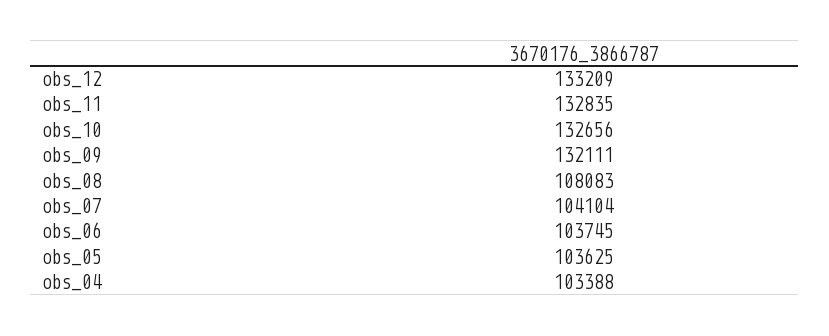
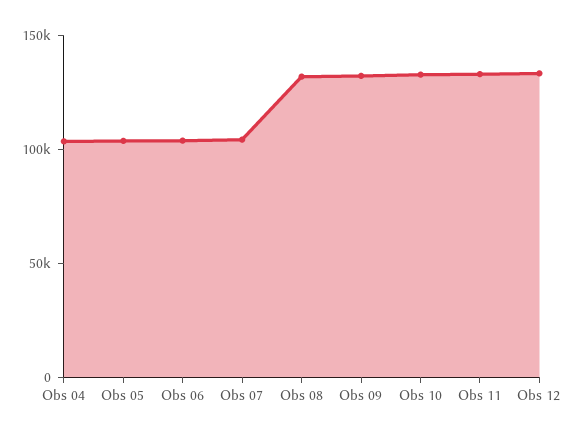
  {
    "obs_12": 133209,
    "obs_11": 132835,
    "obs_10": 132656,
    "obs_09": 132111,
-   "obs_08": 108083,
+   "obs_08": 130000,
    "obs_07": 104104,
    "obs_06": 103745,
    "obs_05": 103625,
    "obs_04": 103388
  }

